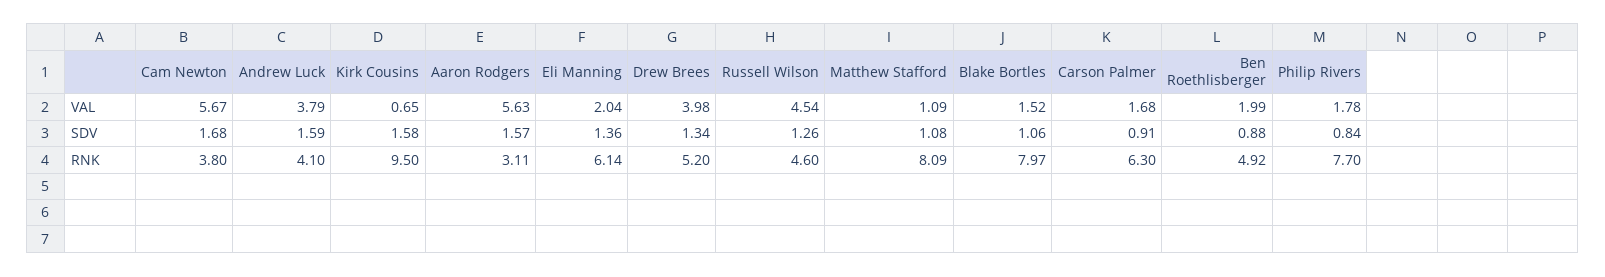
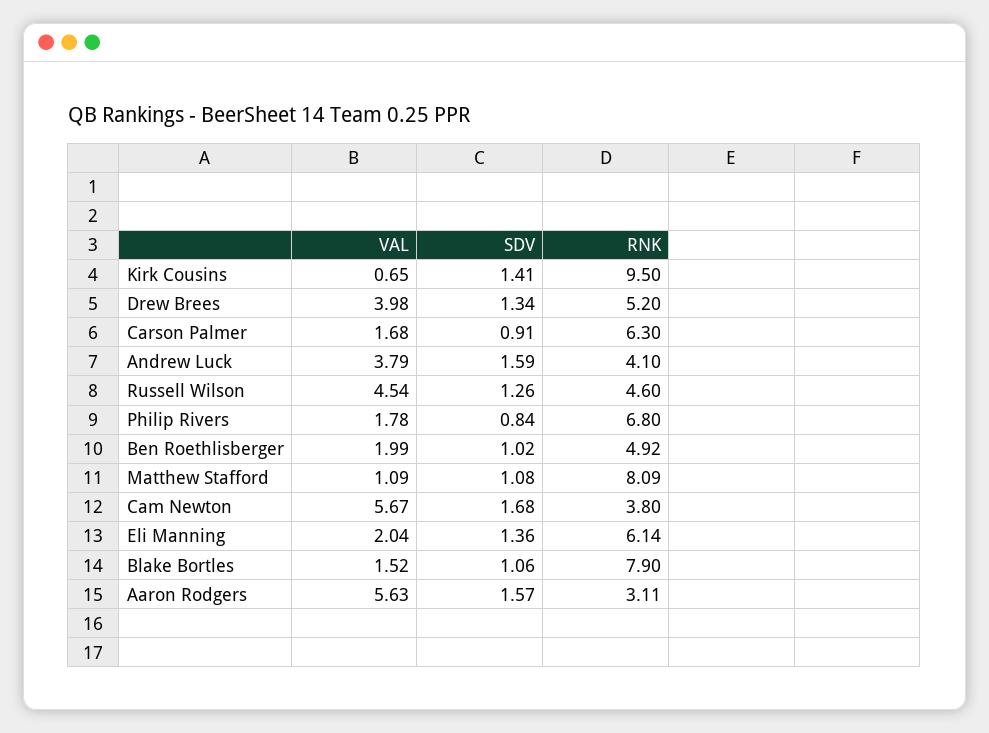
  {
    "Cam Newton": {
      "VAL": 5.67,
      "SDV": 1.68,
      "RNK": 3.8
    },
    "Andrew Luck": {
      "VAL": 3.79,
      "SDV": 1.59,
      "RNK": 4.1
    },
    "Kirk Cousins": {
      "VAL": 0.65,
-     "SDV": 1.58,
+     "SDV": 1.41,
      "RNK": 9.5
    },
    "Aaron Rodgers": {
      "VAL": 5.63,
      "SDV": 1.57,
      "RNK": 3.11
    },
    "Eli Manning": {
      "VAL": 2.04,
      "SDV": 1.36,
      "RNK": 6.14
    },
    "Drew Brees": {
      "VAL": 3.98,
      "SDV": 1.34,
      "RNK": 5.2
    },
    "Russell Wilson": {
      "VAL": 4.54,
      "SDV": 1.26,
      "RNK": 4.6
    },
    "Matthew Stafford": {
      "VAL": 1.09,
      "SDV": 1.08,
      "RNK": 8.09
    },
    "Blake Bortles": {
      "VAL": 1.52,
      "SDV": 1.06,
-     "RNK": 7.97
+     "RNK": 7.9
    },
    "Carson Palmer": {
      "VAL": 1.68,
      "SDV": 0.91,
      "RNK": 6.3
    },
    "Ben Roethlisberger": {
      "VAL": 1.99,
-     "SDV": 0.88,
+     "SDV": 1.02,
      "RNK": 4.92
    },
    "Philip Rivers": {
      "VAL": 1.78,
      "SDV": 0.84,
-     "RNK": 7.7
+     "RNK": 6.8
    }
  }

